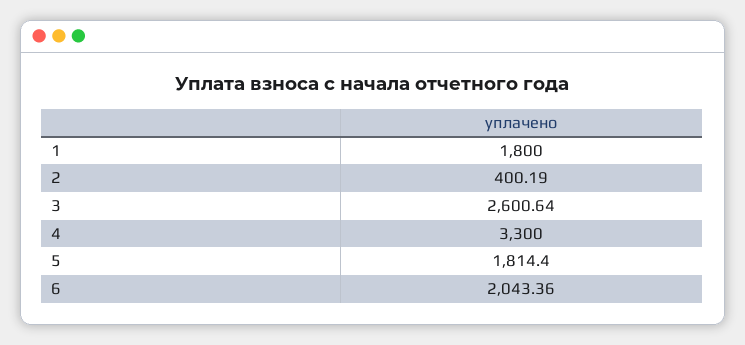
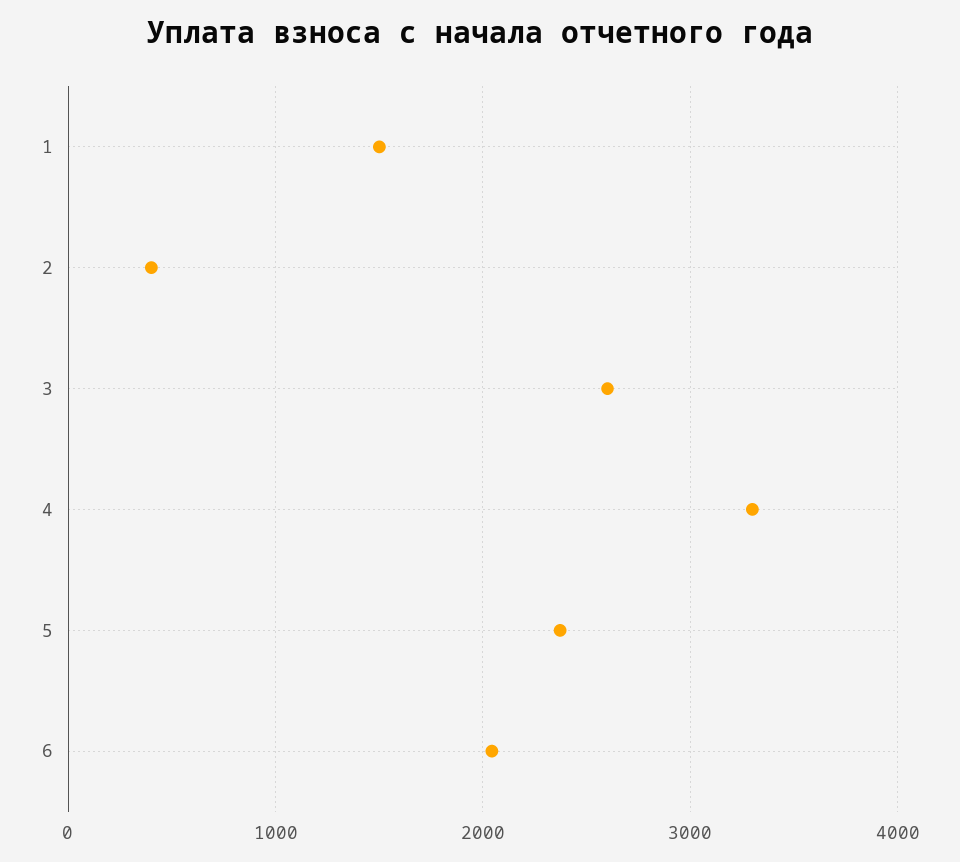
  {
-   "1": 1800,
+   "1": 1500,
    "2": 400.19,
    "3": 2600.64,
    "4": 3300,
-   "5": 1814.4,
+   "5": 2400,
    "6": 2043.36
  }

